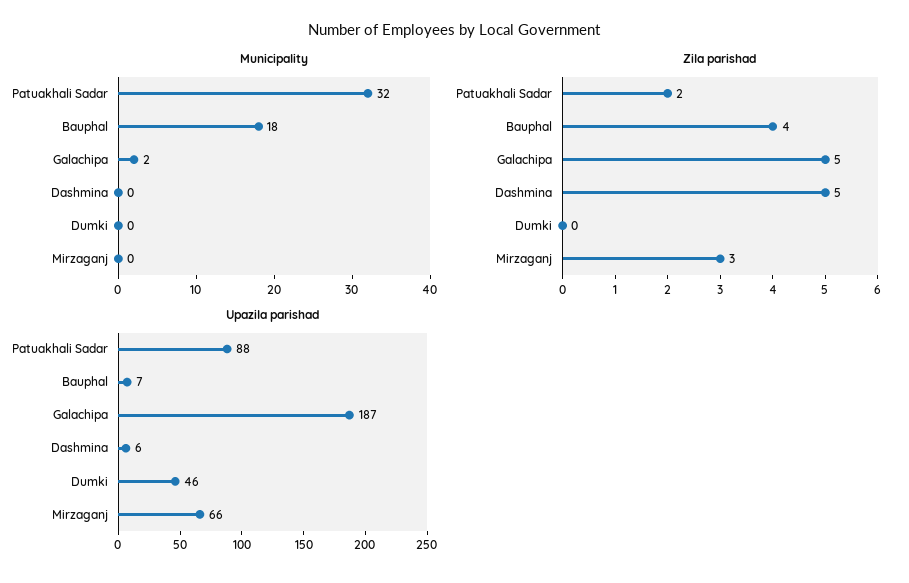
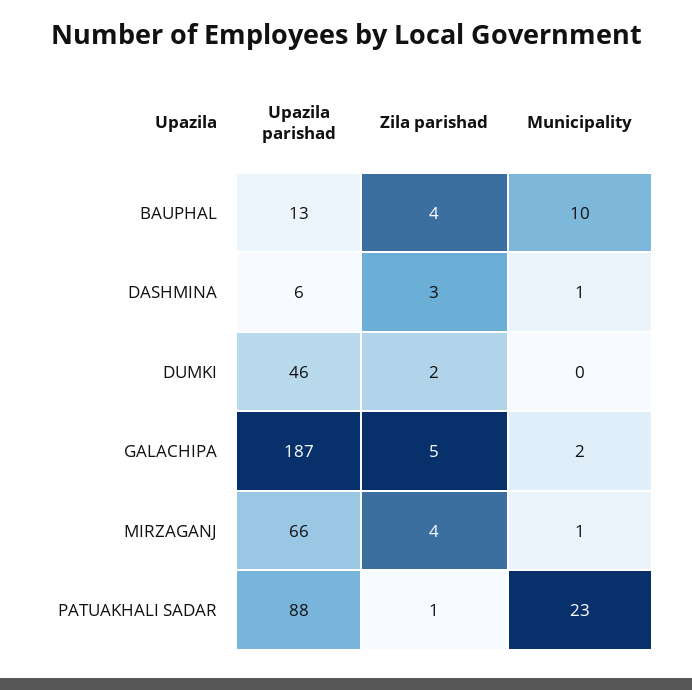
  {
    "Municipality": {
-     "Patuakhali Sadar": 32,
+     "Patuakhali Sadar": 23,
-     "Bauphal": 18,
+     "Bauphal": 10,
      "Galachipa": 2,
-     "Dashmina": 0,
+     "Dashmina": 1,
      "Dumki": 0,
-     "Mirzaganj": 0
+     "Mirzaganj": 1
    },
    "Zila parishad": {
-     "Patuakhali Sadar": 2,
+     "Patuakhali Sadar": 1,
      "Bauphal": 4,
      "Galachipa": 5,
-     "Dashmina": 5,
+     "Dashmina": 3,
-     "Dumki": 0,
+     "Dumki": 2,
-     "Mirzaganj": 3
+     "Mirzaganj": 4
    },
    "Upazila parishad": {
      "Patuakhali Sadar": 88,
-     "Bauphal": 7,
+     "Bauphal": 13,
      "Galachipa": 187,
      "Dashmina": 6,
      "Dumki": 46,
      "Mirzaganj": 66
    }
  }

